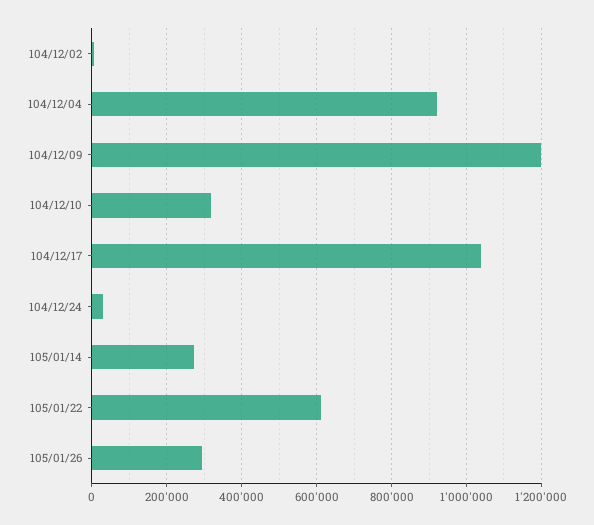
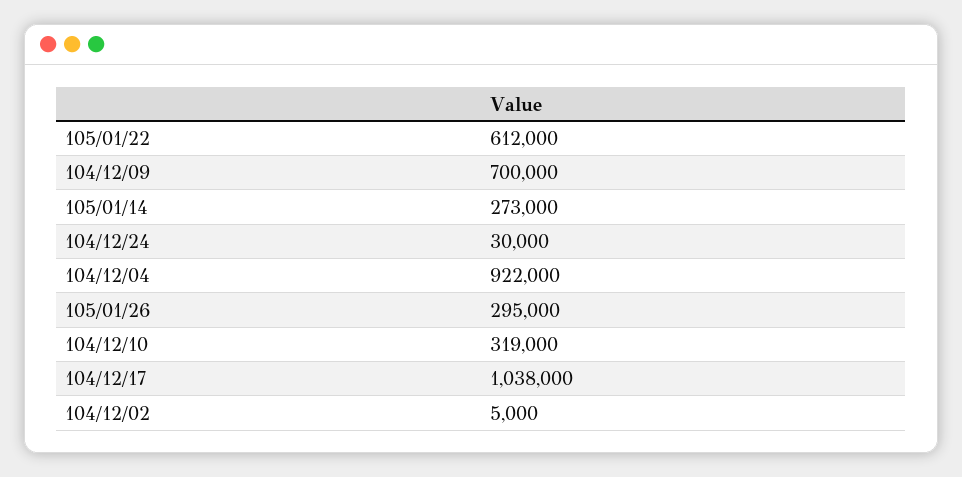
  {
    "104/12/02": 5000,
    "104/12/04": 922000,
-   "104/12/09": 1200000,
+   "104/12/09": 700000,
    "104/12/10": 319000,
    "104/12/17": 1038000,
    "104/12/24": 30000,
    "105/01/14": 273000,
    "105/01/22": 612000,
    "105/01/26": 295000
  }

